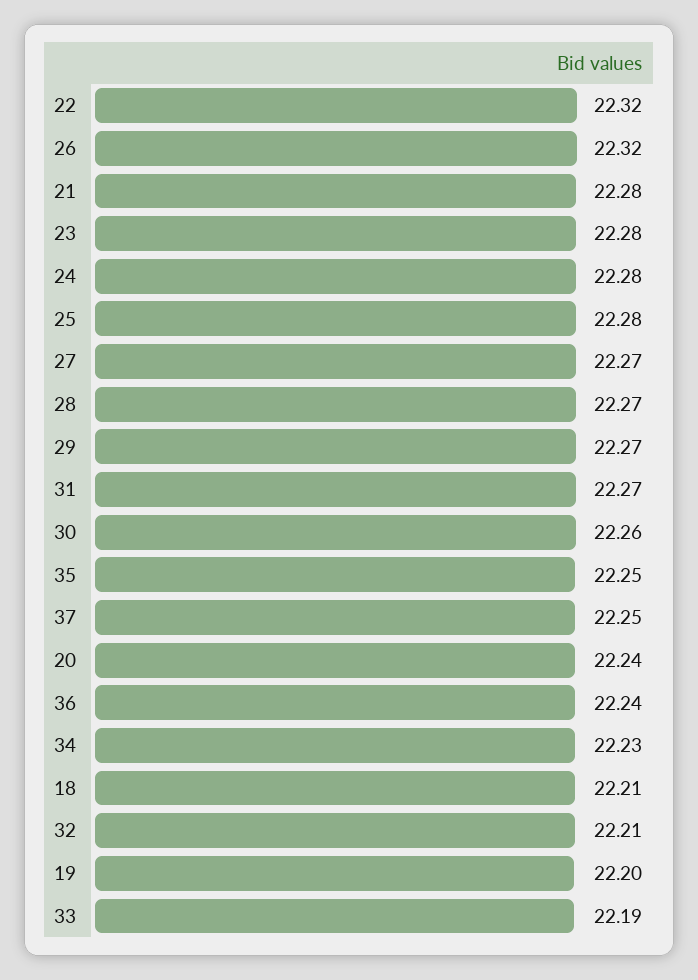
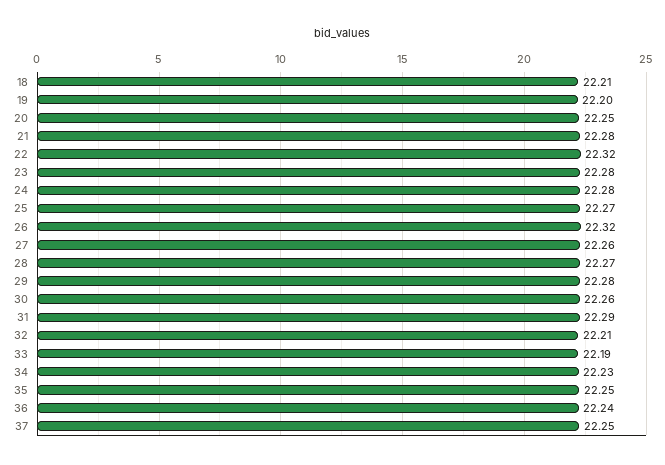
  {
    "22": 22.32,
    "26": 22.32,
    "21": 22.28,
    "23": 22.28,
    "24": 22.28,
-   "25": 22.28,
+   "25": 22.27,
-   "27": 22.27,
+   "27": 22.26,
    "28": 22.27,
-   "29": 22.27,
+   "29": 22.28,
-   "31": 22.27,
+   "31": 22.29,
    "30": 22.26,
    "35": 22.25,
    "37": 22.25,
-   "20": 22.24,
+   "20": 22.25,
    "36": 22.24,
    "34": 22.23,
    "18": 22.21,
    "32": 22.21,
    "19": 22.2,
    "33": 22.19
  }

